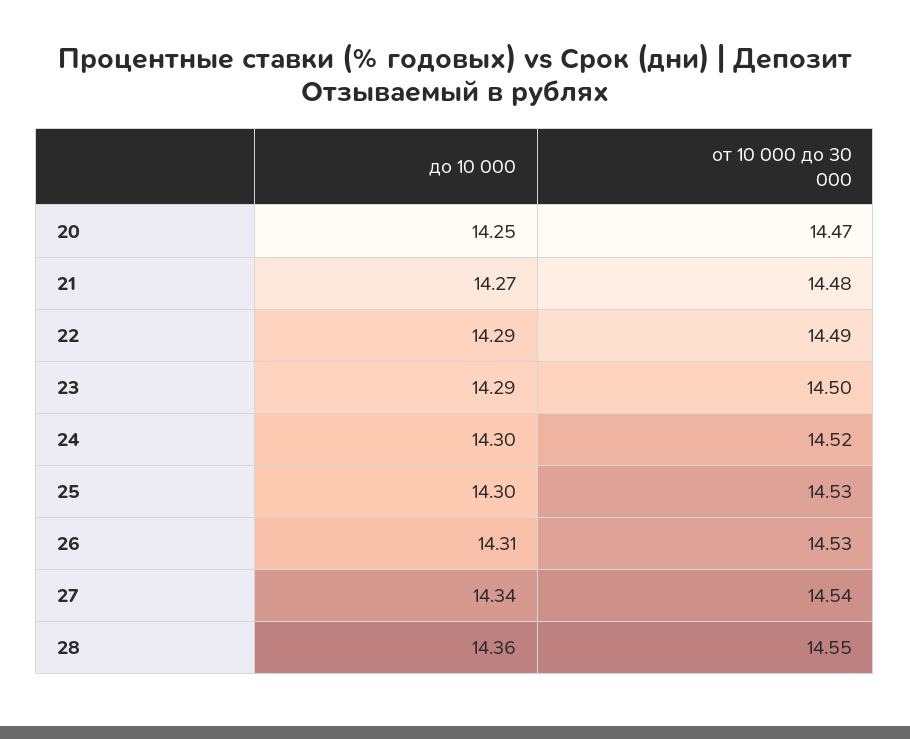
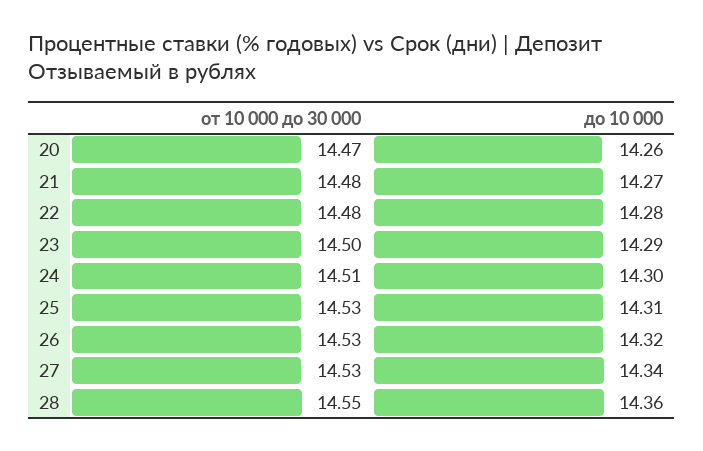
  {
    "до 10 000": {
-     "20": 14.25,
+     "20": 14.26,
      "21": 14.27,
-     "22": 14.29,
+     "22": 14.28,
      "23": 14.29,
      "24": 14.3,
-     "25": 14.3,
+     "25": 14.31,
-     "26": 14.31,
+     "26": 14.32,
      "27": 14.34,
      "28": 14.36
    },
    "от 10 000 до 30 000": {
      "20": 14.47,
      "21": 14.48,
-     "22": 14.49,
+     "22": 14.48,
      "23": 14.5,
-     "24": 14.52,
+     "24": 14.51,
      "25": 14.53,
      "26": 14.53,
-     "27": 14.54,
+     "27": 14.53,
      "28": 14.55
    }
  }

